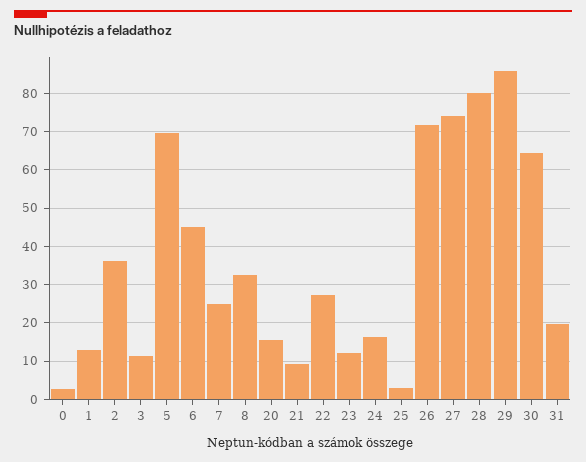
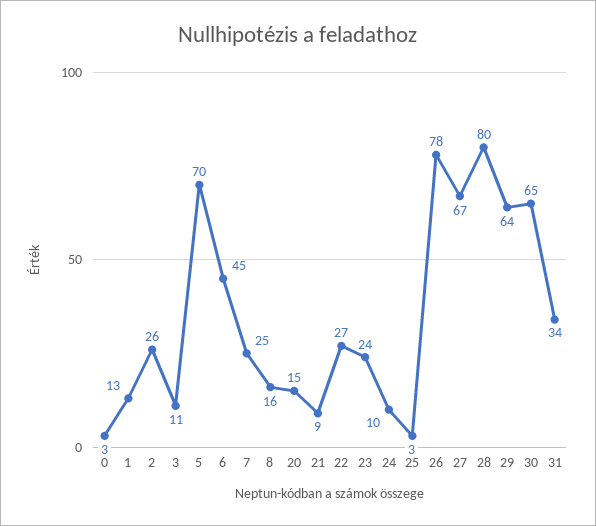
  {
    "0": 3,
    "1": 13,
-   "2": 36,
+   "2": 26,
    "3": 11,
    "5": 70,
    "6": 45,
    "7": 25,
-   "8": 32,
+   "8": 16,
    "20": 15,
    "21": 9,
    "22": 27,
-   "23": 12,
+   "23": 24,
-   "24": 16,
+   "24": 10,
    "25": 3,
-   "26": 72,
+   "26": 78,
-   "27": 74,
+   "27": 67,
    "28": 80,
-   "29": 86,
+   "29": 64,
    "30": 65,
-   "31": 20
+   "31": 34
  }

